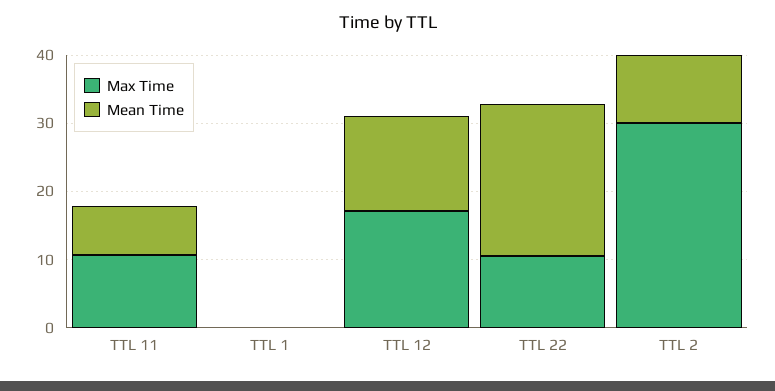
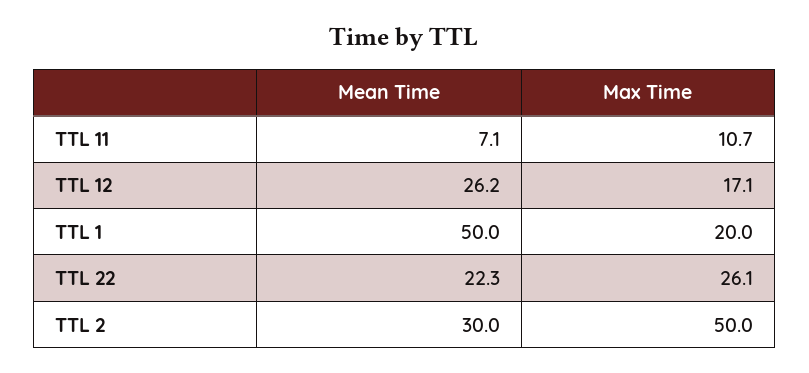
  {
    "Max Time": {
      "TTL 11": 10.7,
-     "TTL 1": 0,
+     "TTL 1": 20,
      "TTL 12": 17.1,
-     "TTL 22": 10,
+     "TTL 22": 26.1,
-     "TTL 2": 30
+     "TTL 2": 50
    },
    "Mean Time": {
      "TTL 11": 7.1,
-     "TTL 1": 0,
+     "TTL 1": 50,
-     "TTL 12": 14,
+     "TTL 12": 26.2,
      "TTL 22": 22.3,
-     "TTL 2": 10
+     "TTL 2": 30
    }
  }

